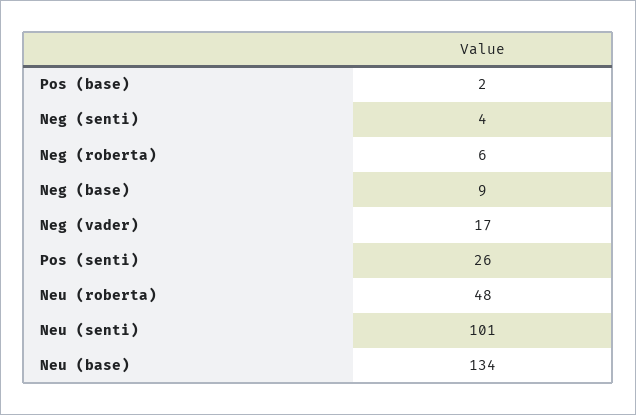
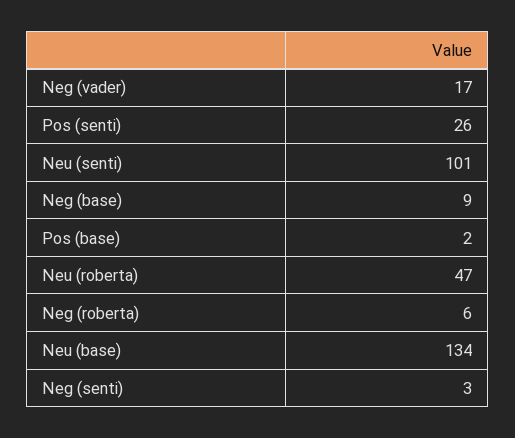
  {
    "Pos (base)": 2,
-   "Neg (senti)": 4,
+   "Neg (senti)": 3,
    "Neg (roberta)": 6,
    "Neg (base)": 9,
    "Neg (vader)": 17,
    "Pos (senti)": 26,
-   "Neu (roberta)": 48,
+   "Neu (roberta)": 47,
    "Neu (senti)": 101,
    "Neu (base)": 134
  }

